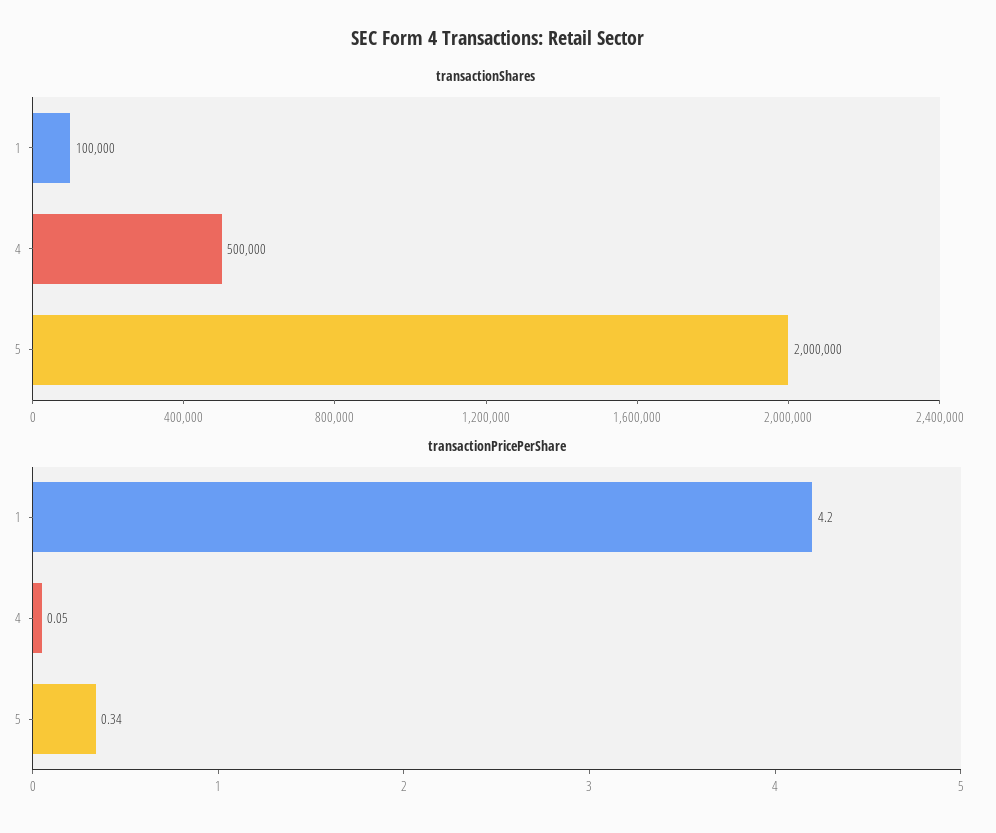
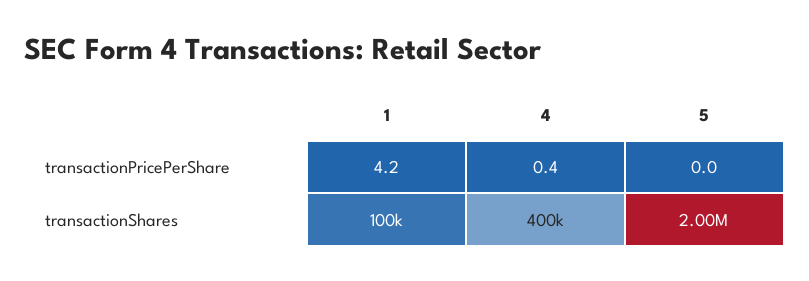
  {
    "transactionShares": {
      "1": 100000,
-     "4": 500000,
+     "4": 400000,
      "5": 2000000
    },
    "transactionPricePerShare": {
      "1": 4.2,
-     "4": 0.05,
+     "4": 0.4,
-     "5": 0.34
+     "5": 0
    }
  }

